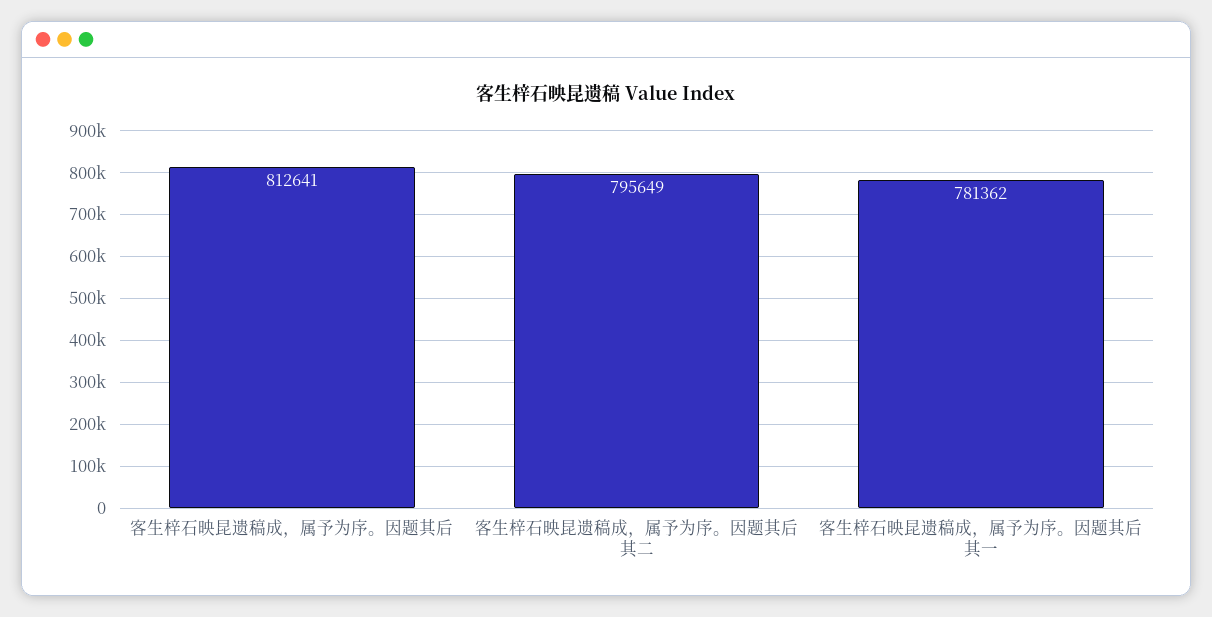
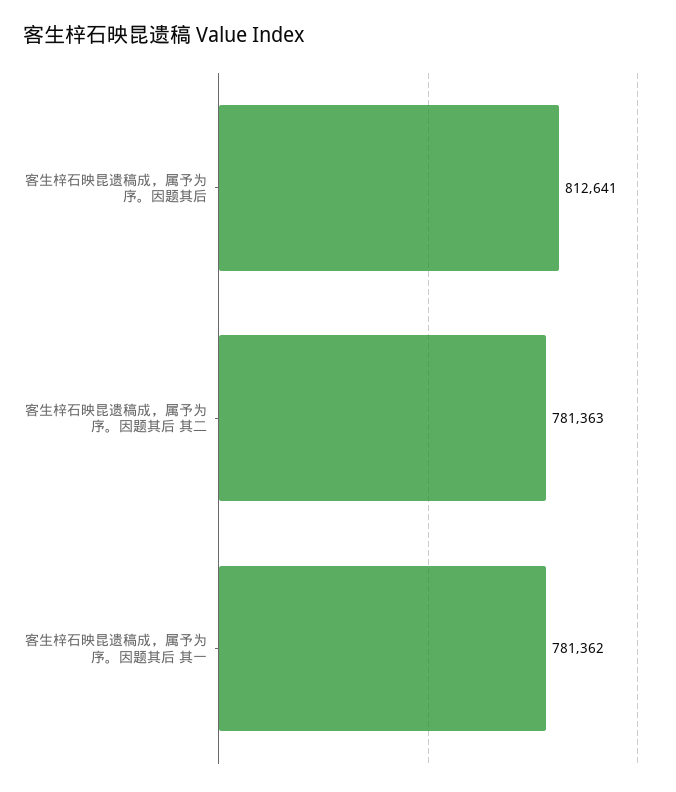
  {
    "客生梓石映昆遗稿成，属予为序。因题其后": 812641,
-   "客生梓石映昆遗稿成，属予为序。因题其后 其二": 795649,
+   "客生梓石映昆遗稿成，属予为序。因题其后 其二": 781363,
    "客生梓石映昆遗稿成，属予为序。因题其后 其一": 781362
  }

